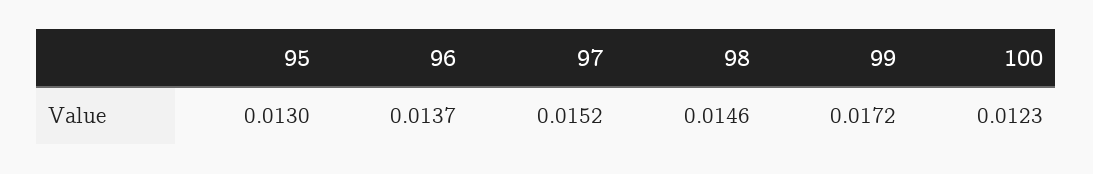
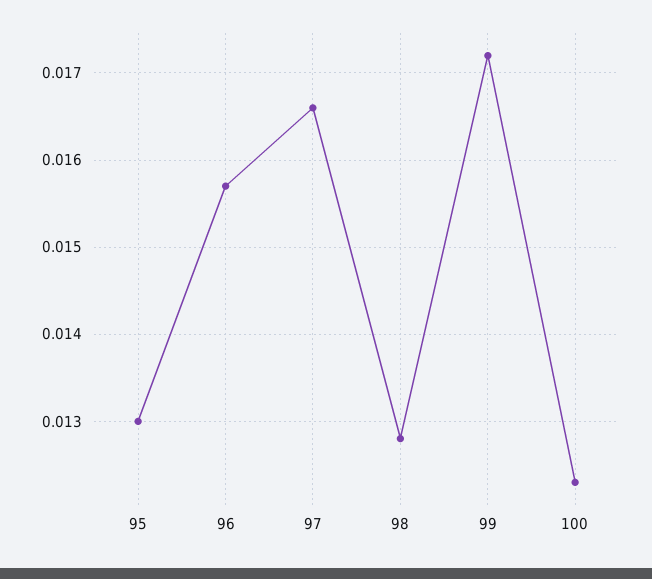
  {
    "95": 0.013,
-   "96": 0.0137,
+   "96": 0.0157,
-   "97": 0.0152,
+   "97": 0.0166,
-   "98": 0.0146,
+   "98": 0.0128,
    "99": 0.0172,
    "100": 0.0123
  }

